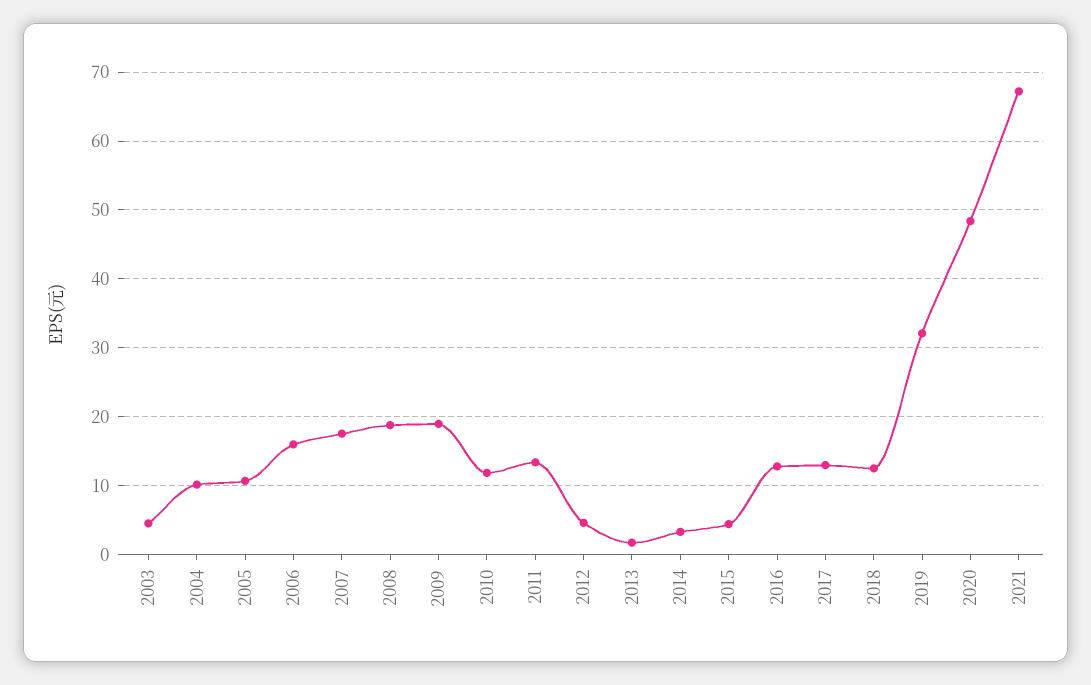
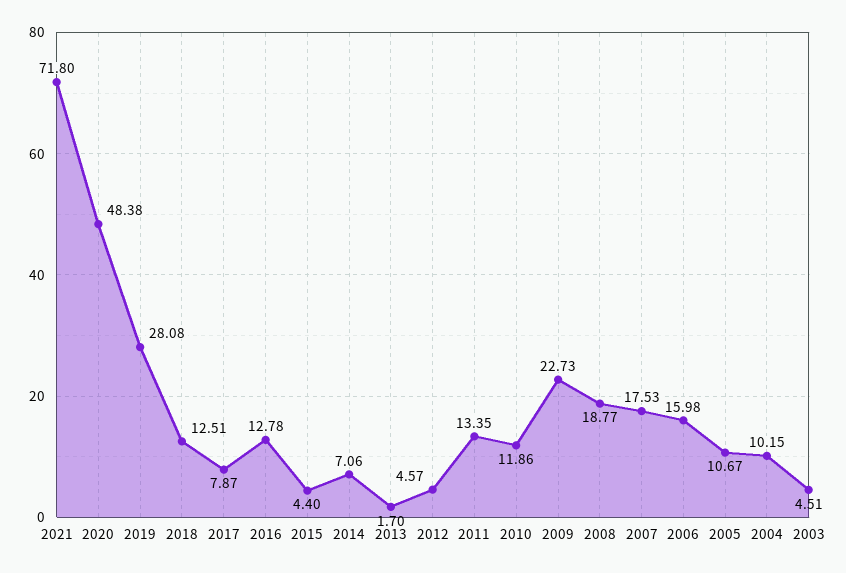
  {
    "2003": 4.51,
    "2004": 10.15,
    "2005": 10.67,
    "2006": 15.98,
    "2007": 17.53,
    "2008": 18.77,
-   "2009": 19,
+   "2009": 22.73,
    "2010": 11.86,
    "2011": 13.35,
    "2012": 4.57,
    "2013": 1.7,
-   "2014": 3,
+   "2014": 7.06,
    "2015": 4.4,
    "2016": 12.78,
-   "2017": 13,
+   "2017": 7.87,
    "2018": 12.51,
-   "2019": 32,
+   "2019": 28.08,
    "2020": 48.38,
-   "2021": 67
+   "2021": 71.8
  }

